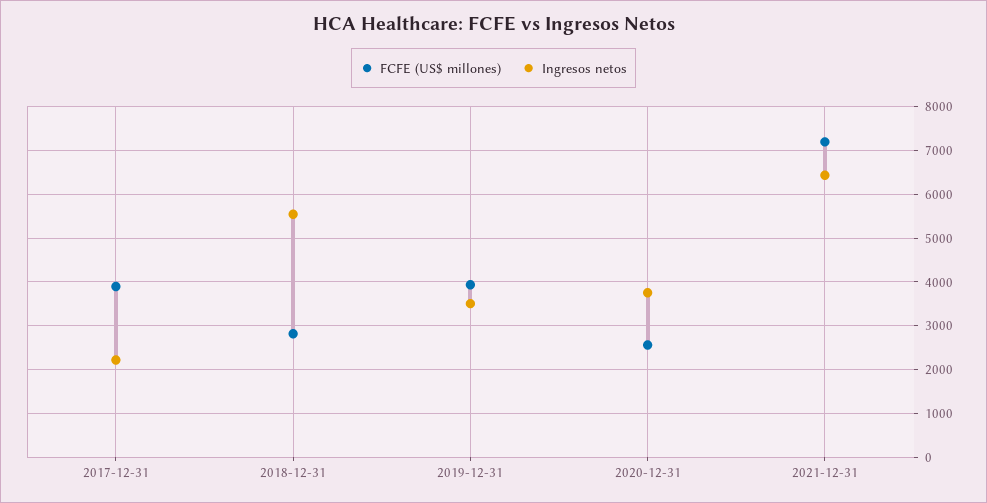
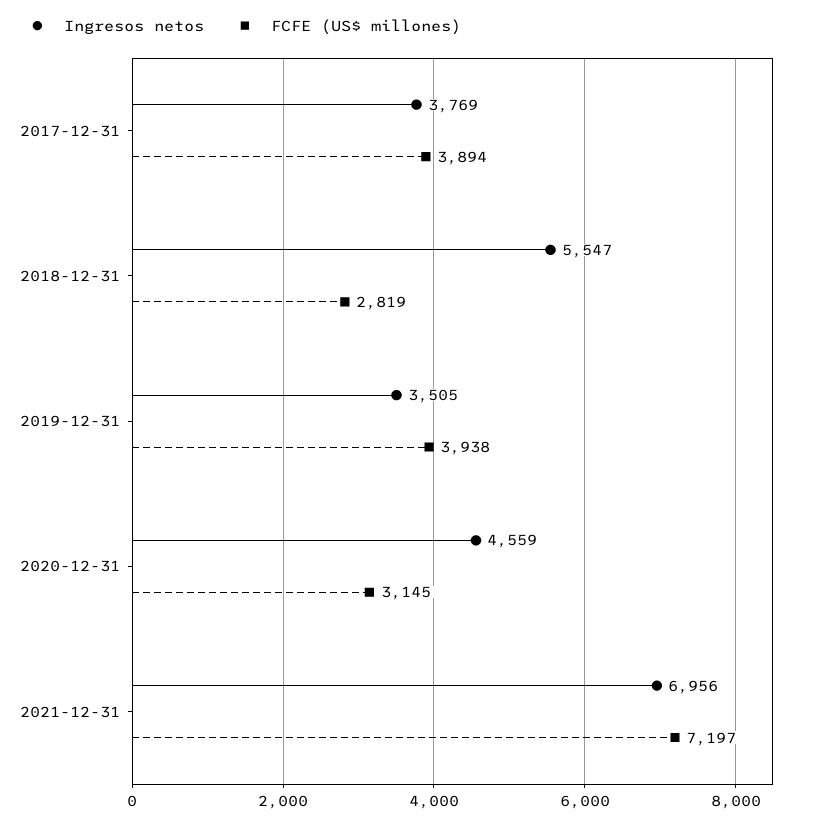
  {
    "FCFE (US$ millones)": {
      "2017-12-31": 3894,
      "2018-12-31": 2819,
      "2019-12-31": 3938,
-     "2020-12-31": 2600,
+     "2020-12-31": 3145,
      "2021-12-31": 7197
    },
    "Ingresos netos": {
-     "2017-12-31": 2200,
+     "2017-12-31": 3769,
      "2018-12-31": 5547,
      "2019-12-31": 3505,
-     "2020-12-31": 3800,
+     "2020-12-31": 4559,
-     "2021-12-31": 6400
+     "2021-12-31": 6956
    }
  }

